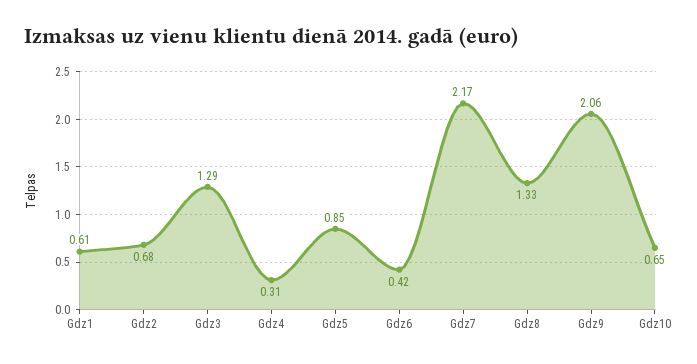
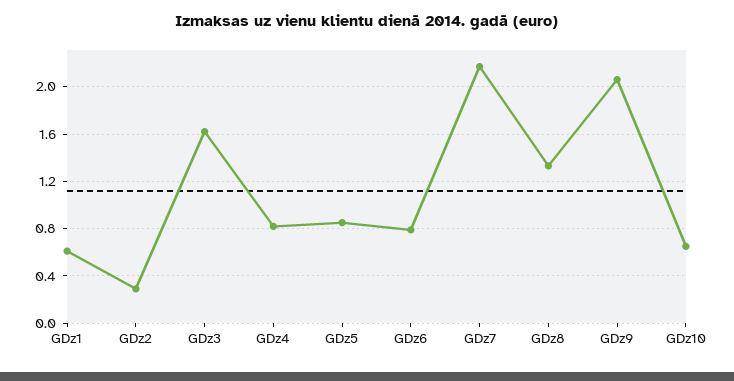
  {
    "Gdz1": 0.61,
-   "Gdz2": 0.68,
+   "Gdz2": 0.3,
-   "Gdz3": 1.29,
+   "Gdz3": 1.6,
-   "Gdz4": 0.31,
+   "Gdz4": 0.8,
    "Gdz5": 0.85,
-   "Gdz6": 0.42,
+   "Gdz6": 0.8,
    "Gdz7": 2.17,
    "Gdz8": 1.33,
    "Gdz9": 2.06,
    "Gdz10": 0.65
  }

